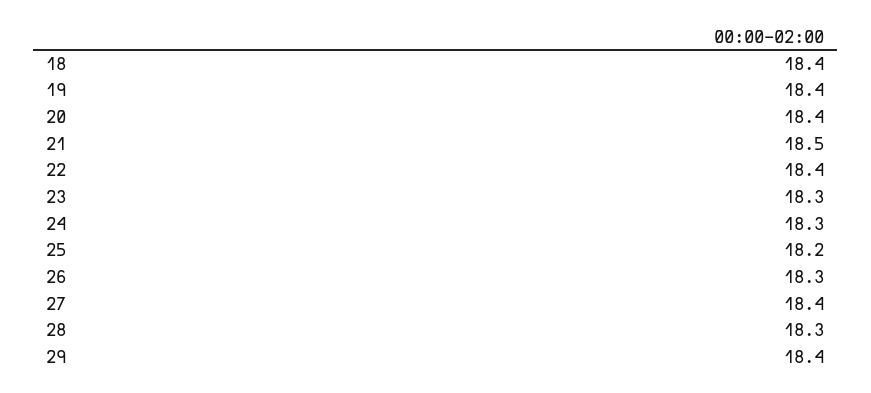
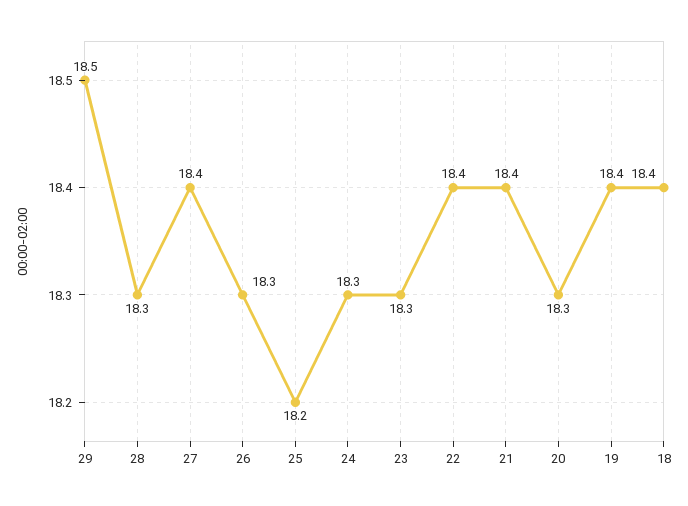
  {
    "18": 18.4,
    "19": 18.4,
-   "20": 18.4,
+   "20": 18.3,
-   "21": 18.5,
+   "21": 18.4,
    "22": 18.4,
    "23": 18.3,
    "24": 18.3,
    "25": 18.2,
    "26": 18.3,
    "27": 18.4,
    "28": 18.3,
-   "29": 18.4
+   "29": 18.5
  }

